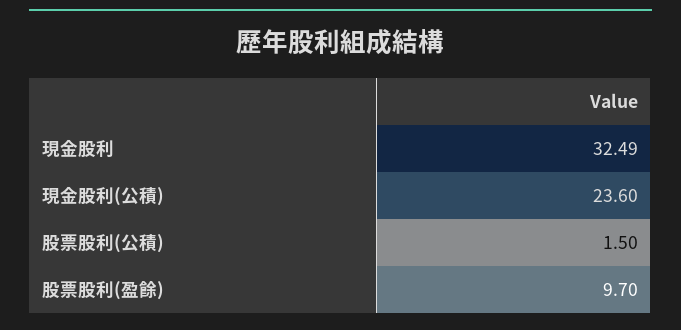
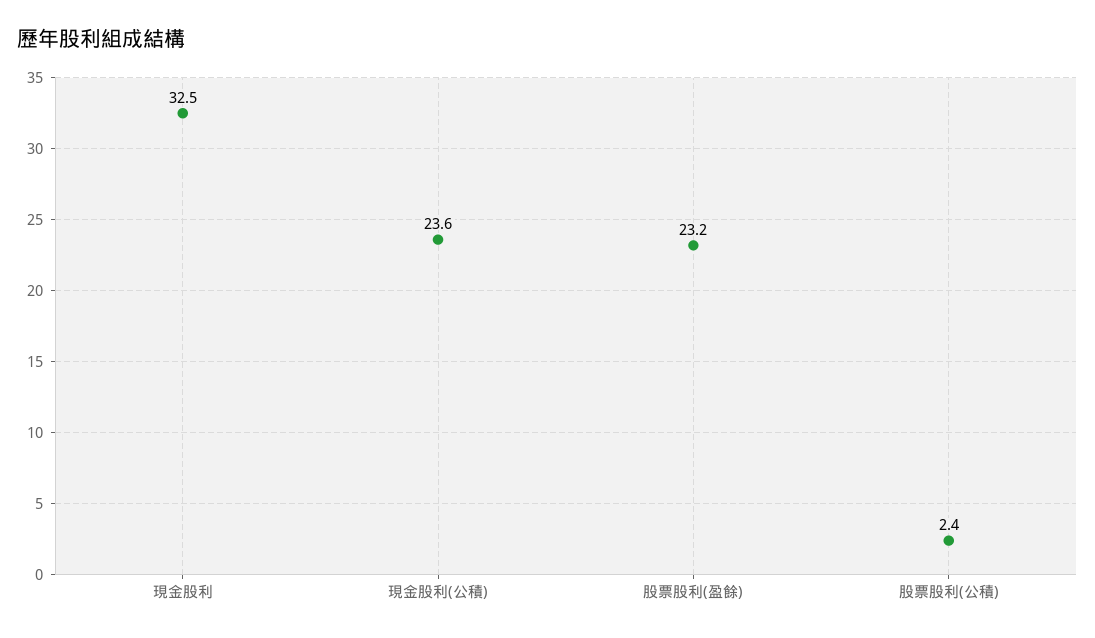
  {
    "現金股利": 32.49,
    "現金股利(公積)": 23.6,
-   "股票股利(公積)": 1.5,
+   "股票股利(公積)": 2.4,
-   "股票股利(盈餘)": 9.7
+   "股票股利(盈餘)": 23.2
  }

